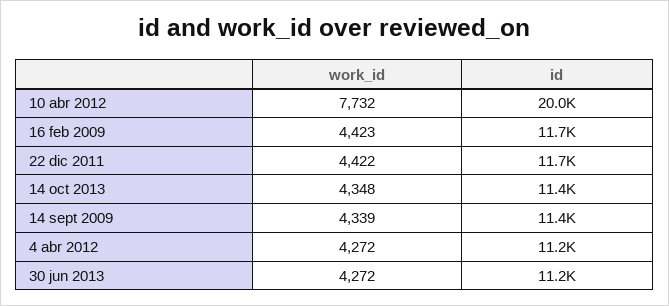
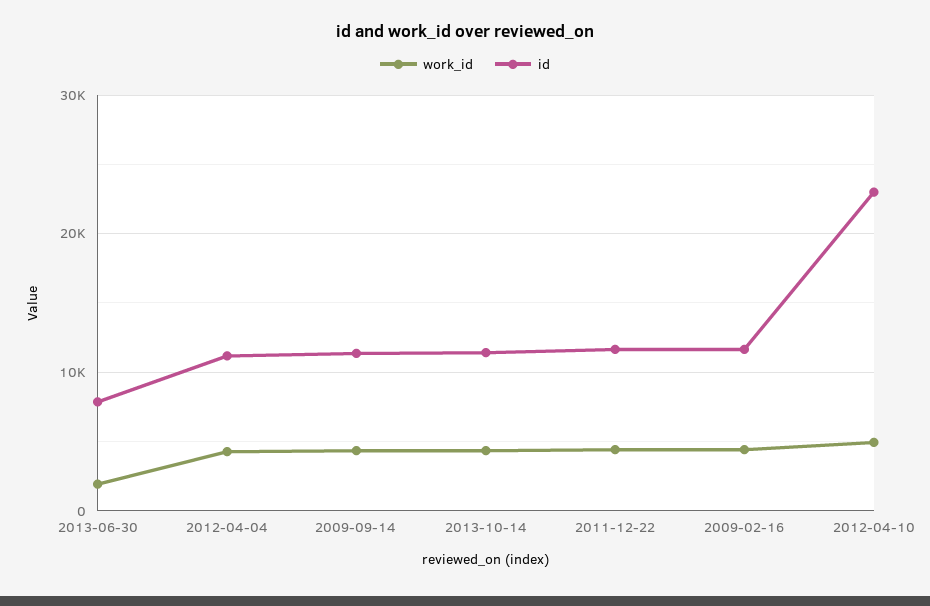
  {
    "work_id": {
-     "10 abr 2012": 7732,
+     "10 abr 2012": 5000,
      "16 feb 2009": 4423,
      "22 dic 2011": 4422,
      "14 oct 2013": 4348,
      "14 sept 2009": 4339,
      "4 abr 2012": 4272,
-     "30 jun 2013": 4272
+     "30 jun 2013": 2000
    },
    "id": {
-     "10 abr 2012": 20000,
+     "10 abr 2012": 23000,
      "16 feb 2009": 11700,
      "22 dic 2011": 11700,
      "14 oct 2013": 11400,
      "14 sept 2009": 11400,
      "4 abr 2012": 11200,
-     "30 jun 2013": 11200
+     "30 jun 2013": 8000
    }
  }

